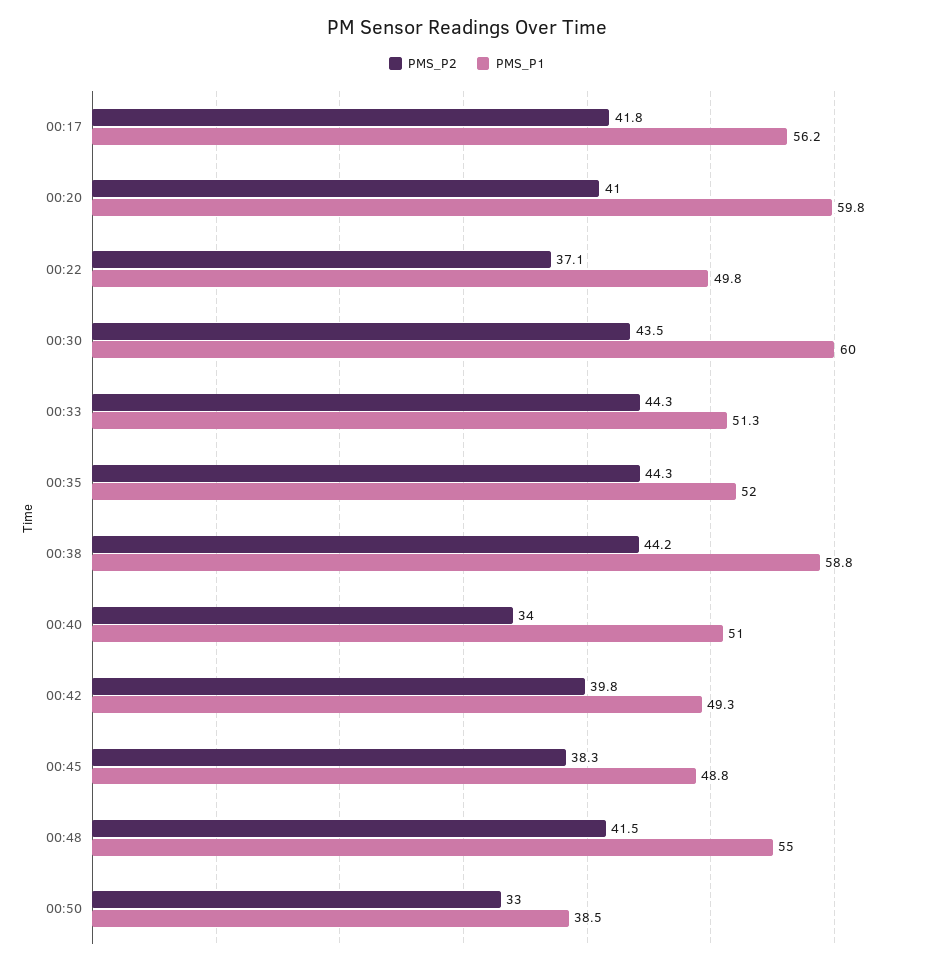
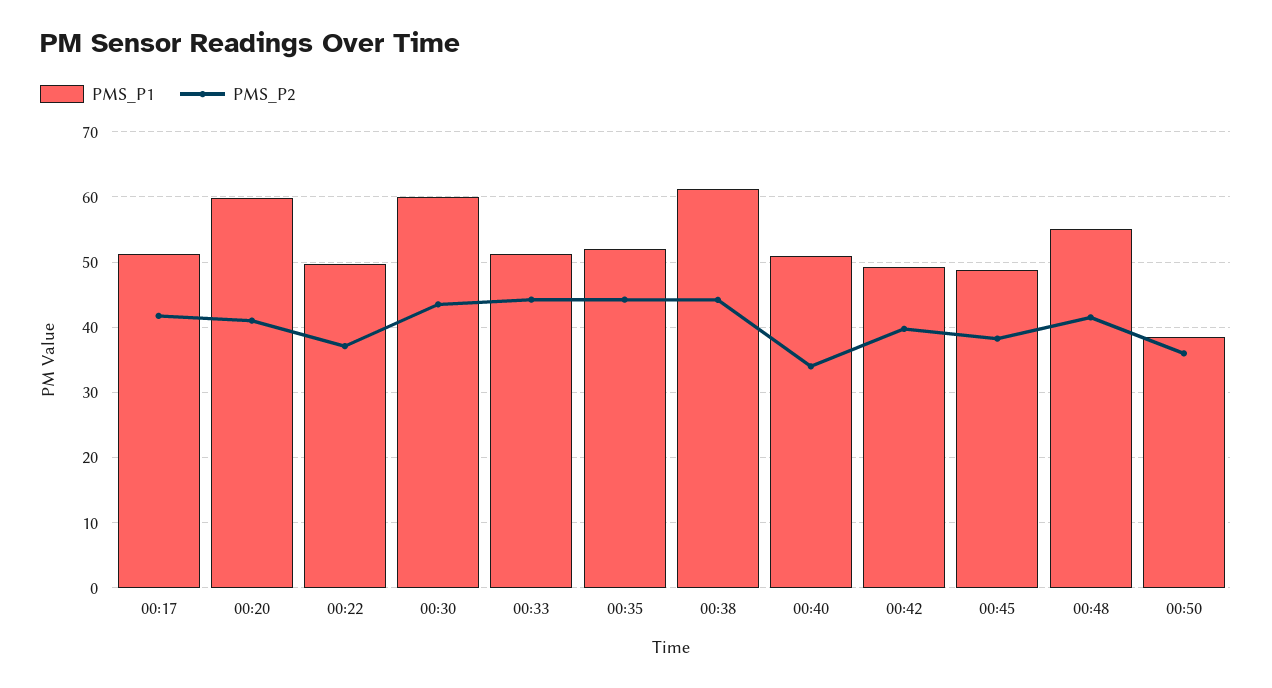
  {
    "PMS_P2": {
      "00:17": 41.8,
      "00:20": 41,
      "00:22": 37.1,
      "00:30": 43.5,
      "00:33": 44.3,
      "00:35": 44.3,
      "00:38": 44.2,
      "00:40": 34,
      "00:42": 39.8,
      "00:45": 38.3,
      "00:48": 41.5,
-     "00:50": 33
+     "00:50": 36
    },
    "PMS_P1": {
-     "00:17": 56.2,
+     "00:17": 51,
      "00:20": 59.8,
      "00:22": 49.8,
      "00:30": 60,
      "00:33": 51.3,
      "00:35": 52,
-     "00:38": 58.8,
+     "00:38": 61,
      "00:40": 51,
      "00:42": 49.3,
      "00:45": 48.8,
      "00:48": 55,
      "00:50": 38.5
    }
  }

